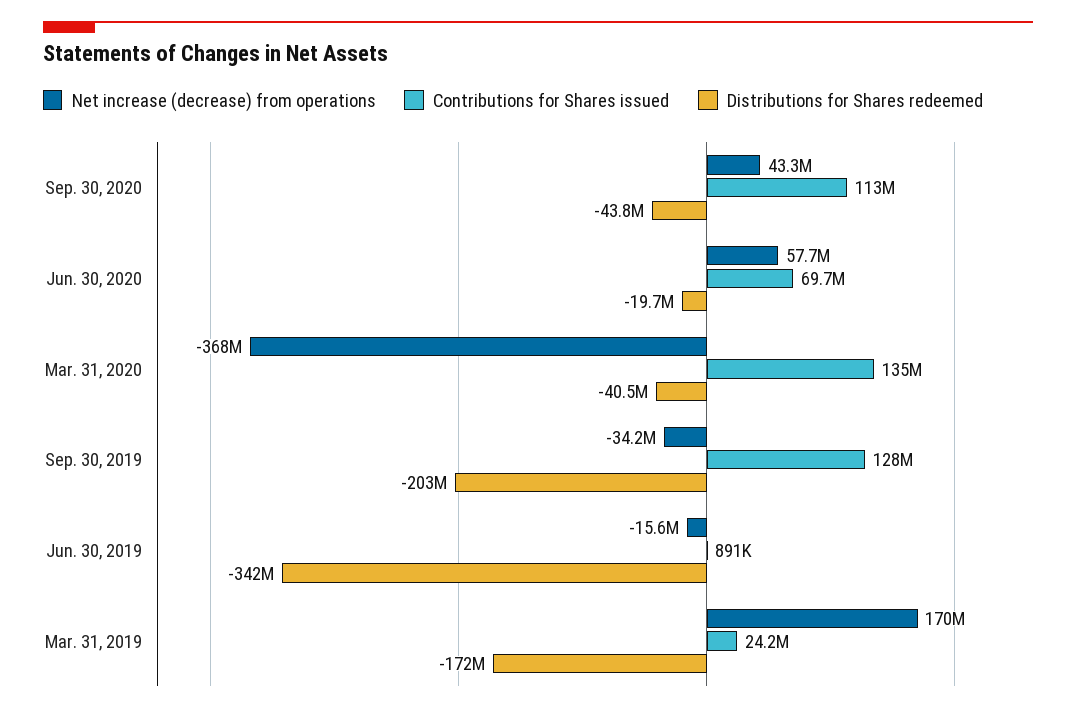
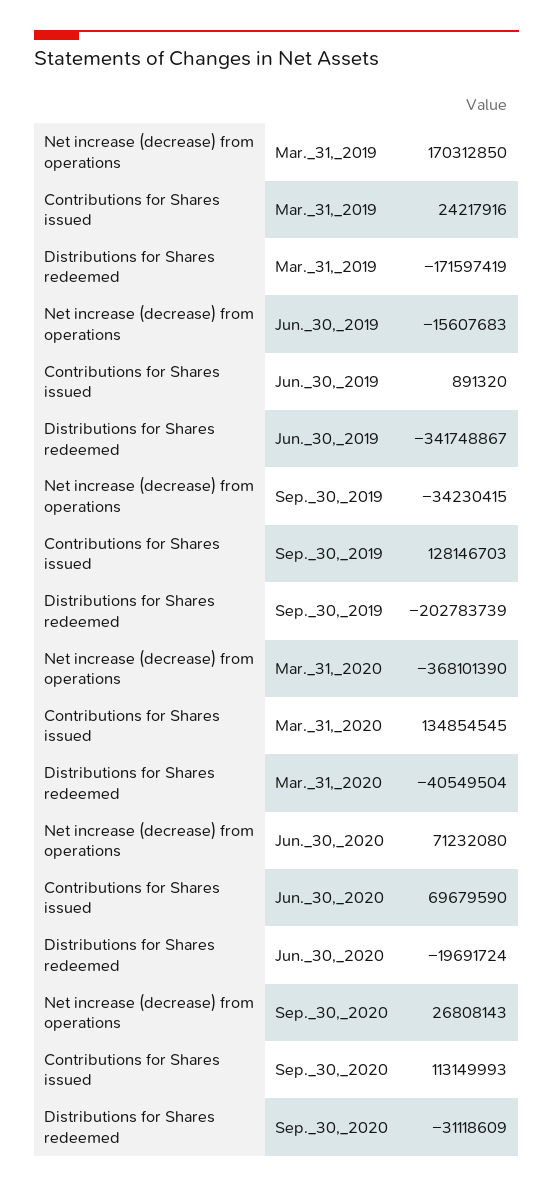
  {
    "Net increase (decrease) from operations": {
-     "Sep. 30, 2020": 43300000,
+     "Sep. 30, 2020": 26808143,
-     "Jun. 30, 2020": 57700000,
+     "Jun. 30, 2020": 71232080,
      "Mar. 31, 2020": -368101390,
      "Sep. 30, 2019": -34230415,
      "Jun. 30, 2019": -15607683,
      "Mar. 31, 2019": 170312850
    },
    "Contributions for Shares issued": {
      "Sep. 30, 2020": 113149993,
      "Jun. 30, 2020": 69679590,
      "Mar. 31, 2020": 134854545,
      "Sep. 30, 2019": 128146703,
      "Jun. 30, 2019": 891320,
      "Mar. 31, 2019": 24217916
    },
    "Distributions for Shares redeemed": {
-     "Sep. 30, 2020": -43800000,
+     "Sep. 30, 2020": -31118609,
      "Jun. 30, 2020": -19691724,
      "Mar. 31, 2020": -40549504,
      "Sep. 30, 2019": -202783739,
      "Jun. 30, 2019": -341748867,
      "Mar. 31, 2019": -171597419
    }
  }

